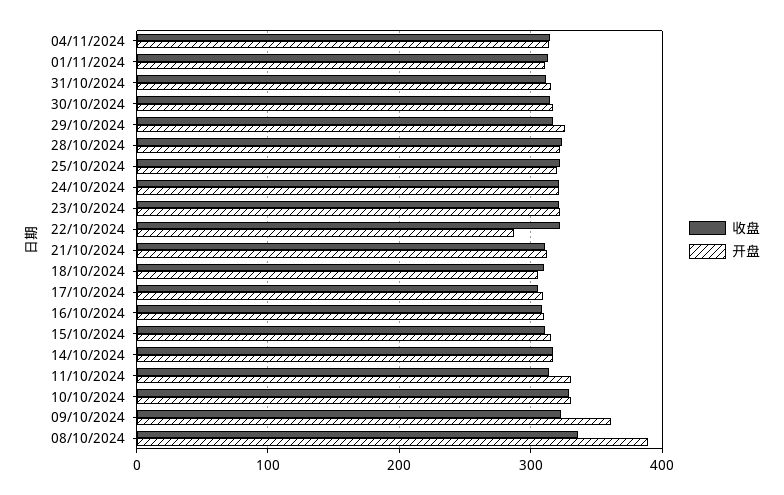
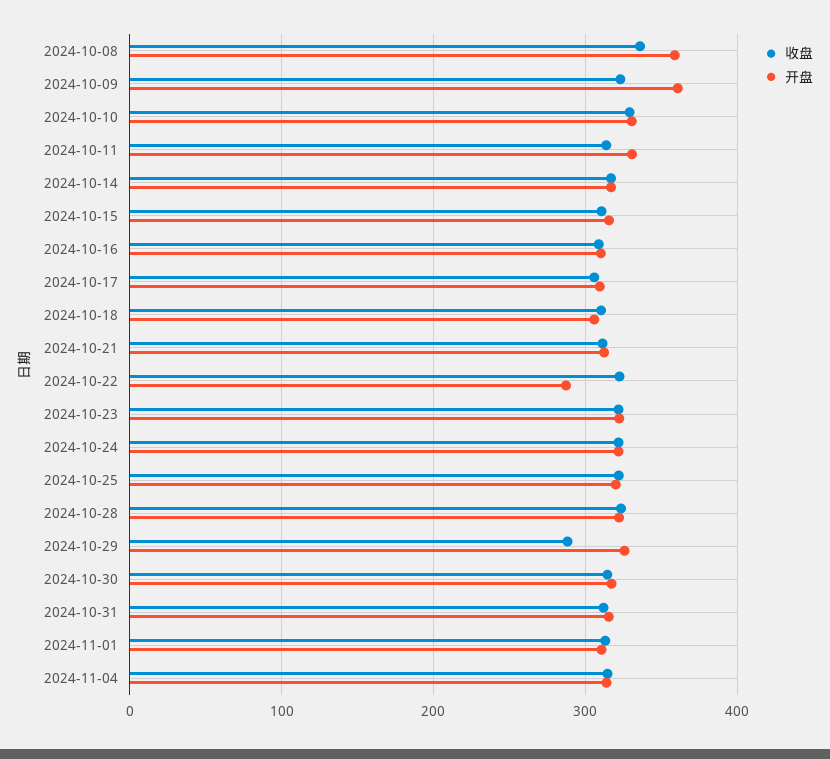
  {
    "收盘": {
      "04/11/2024": 310,
      "01/11/2024": 310,
      "31/10/2024": 310,
      "30/10/2024": 310,
-     "29/10/2024": 320,
+     "29/10/2024": 290,
      "28/10/2024": 320,
      "25/10/2024": 320,
      "24/10/2024": 320,
      "23/10/2024": 320,
      "22/10/2024": 320,
      "21/10/2024": 310,
      "18/10/2024": 310,
      "17/10/2024": 310,
      "16/10/2024": 310,
      "15/10/2024": 310,
      "14/10/2024": 320,
      "11/10/2024": 310,
      "10/10/2024": 330,
      "09/10/2024": 320,
      "08/10/2024": 340
    },
    "开盘": {
      "04/11/2024": 310,
      "01/11/2024": 310,
      "31/10/2024": 320,
      "30/10/2024": 320,
      "29/10/2024": 330,
      "28/10/2024": 320,
      "25/10/2024": 320,
      "24/10/2024": 320,
      "23/10/2024": 320,
      "22/10/2024": 290,
      "21/10/2024": 310,
      "18/10/2024": 310,
      "17/10/2024": 310,
      "16/10/2024": 310,
      "15/10/2024": 320,
      "14/10/2024": 320,
      "11/10/2024": 330,
      "10/10/2024": 330,
      "09/10/2024": 360,
-     "08/10/2024": 390
+     "08/10/2024": 360
    }
  }

